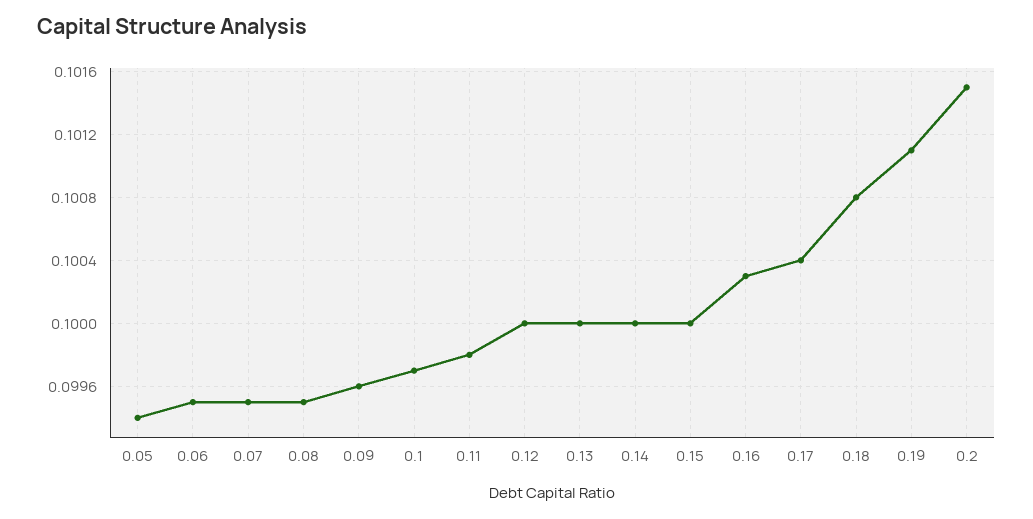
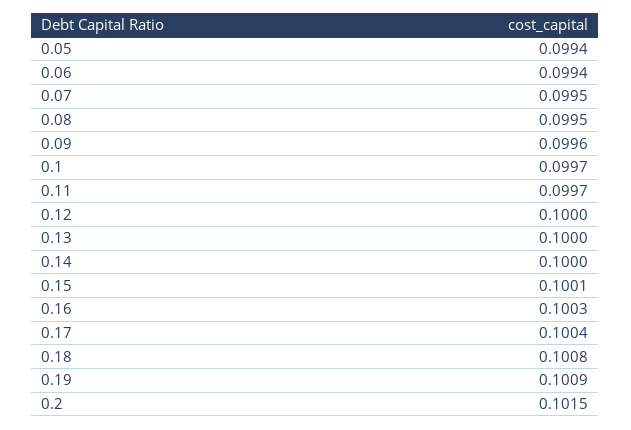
  {
    "0.05": 0.0994,
-   "0.06": 0.0995,
+   "0.06": 0.0994,
    "0.07": 0.0995,
    "0.08": 0.0995,
    "0.09": 0.0996,
    "0.1": 0.0997,
-   "0.11": 0.0998,
+   "0.11": 0.0997,
    "0.12": 0.1,
    "0.13": 0.1,
    "0.14": 0.1,
-   "0.15": 0.1,
+   "0.15": 0.1001,
    "0.16": 0.1003,
    "0.17": 0.1004,
    "0.18": 0.1008,
-   "0.19": 0.1011,
+   "0.19": 0.1009,
    "0.2": 0.1015
  }

